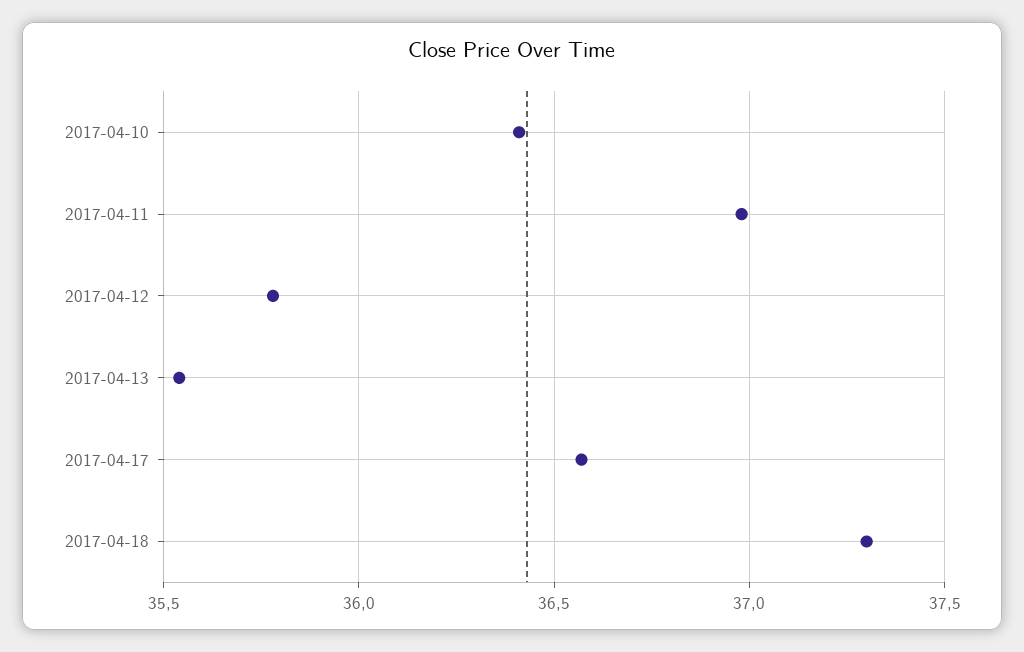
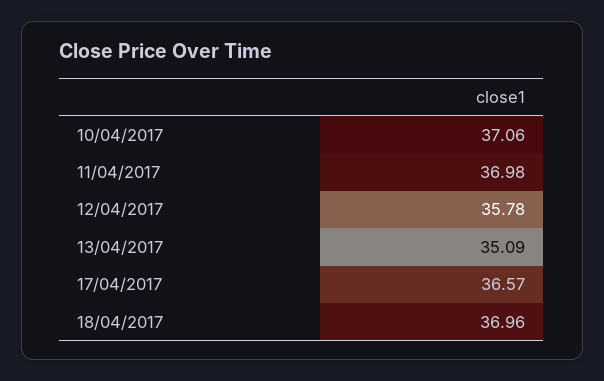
  {
-   "2017-04-10": 36.4,
+   "2017-04-10": 37.06,
    "2017-04-11": 36.98,
    "2017-04-12": 35.78,
-   "2017-04-13": 35.55,
+   "2017-04-13": 35.09,
    "2017-04-17": 36.57,
-   "2017-04-18": 37.3
+   "2017-04-18": 36.96
  }

